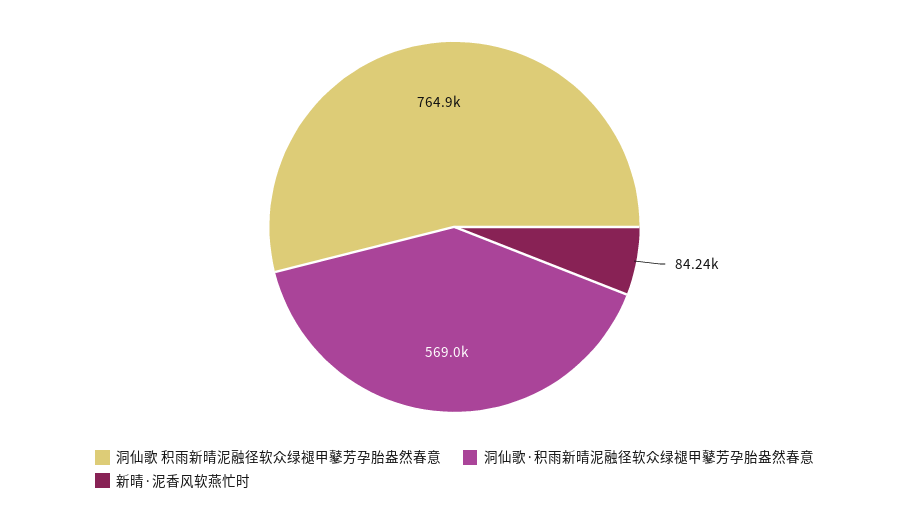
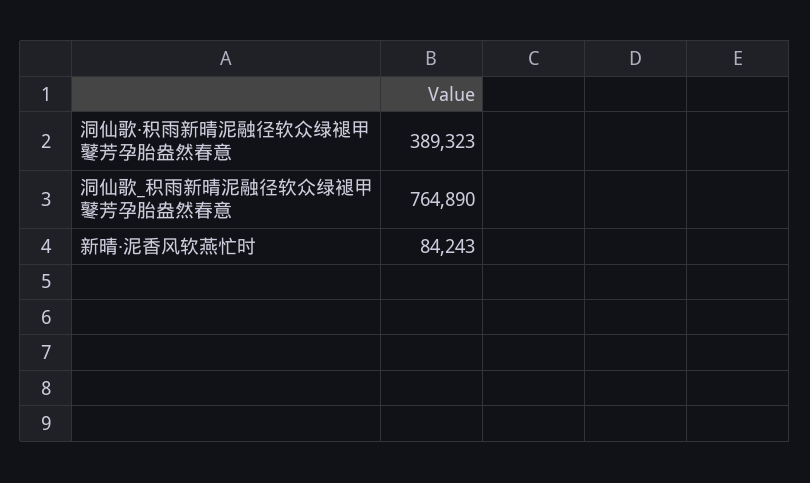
  {
    "洞仙歌 积雨新晴泥融径软众绿褪甲鼕芳孕胎盎然春意": 764890,
-   "洞仙歌·积雨新晴泥融径软众绿褪甲鼕芳孕胎盎然春意": 569000,
+   "洞仙歌·积雨新晴泥融径软众绿褪甲鼕芳孕胎盎然春意": 389323,
    "新晴·泥香风软燕忙时": 84243
  }

